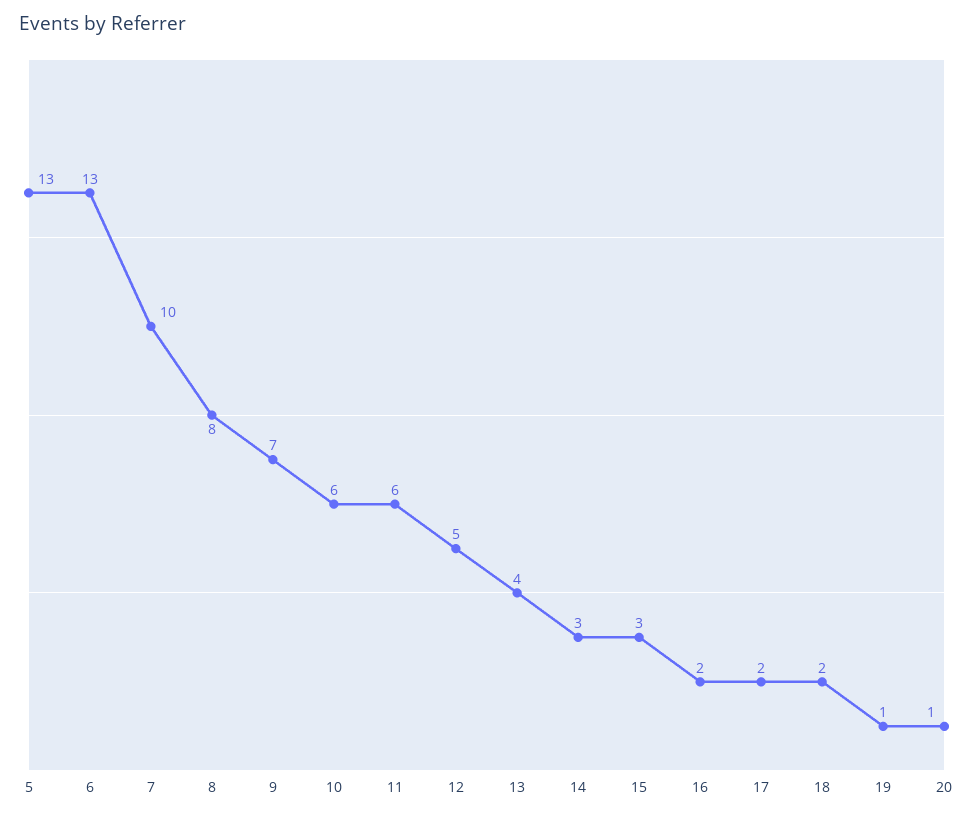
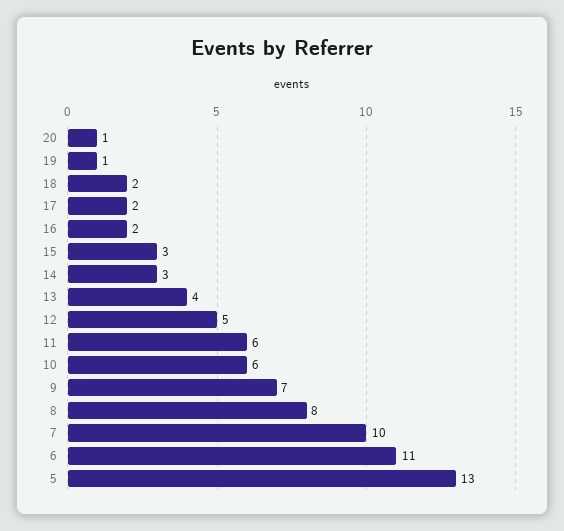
  {
    "5": 13,
-   "6": 13,
+   "6": 11,
    "7": 10,
    "8": 8,
    "9": 7,
    "10": 6,
    "11": 6,
    "12": 5,
    "13": 4,
    "14": 3,
    "15": 3,
    "16": 2,
    "17": 2,
    "18": 2,
    "19": 1,
    "20": 1
  }

